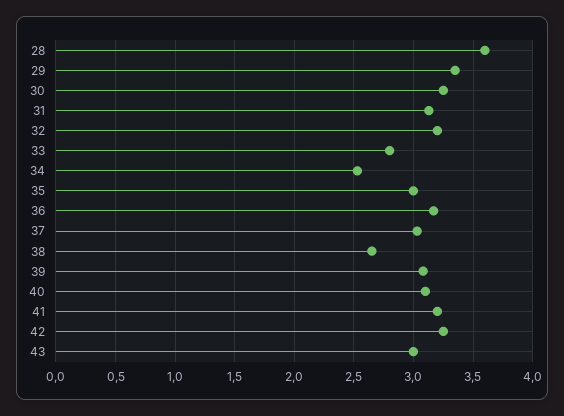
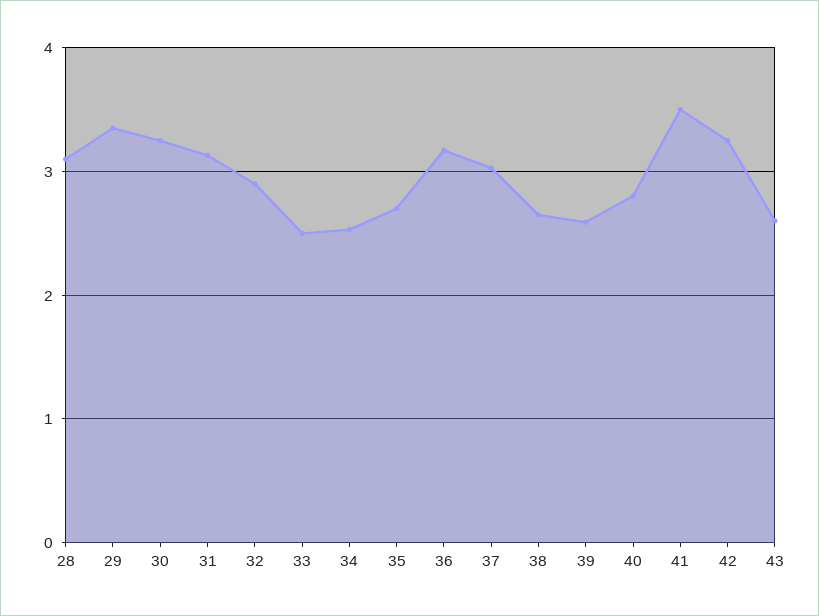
  {
-   "28": 3.6,
+   "28": 3.1,
    "29": 3.4,
    "30": 3.3,
    "31": 3.1,
-   "32": 3.2,
+   "32": 2.9,
-   "33": 2.8,
+   "33": 2.5,
    "34": 2.5,
-   "35": 3,
+   "35": 2.7,
    "36": 3.2,
    "37": 3,
    "38": 2.7,
-   "39": 3.1,
+   "39": 2.6,
-   "40": 3.1,
+   "40": 2.8,
-   "41": 3.2,
+   "41": 3.5,
    "42": 3.3,
-   "43": 3
+   "43": 2.6
  }

